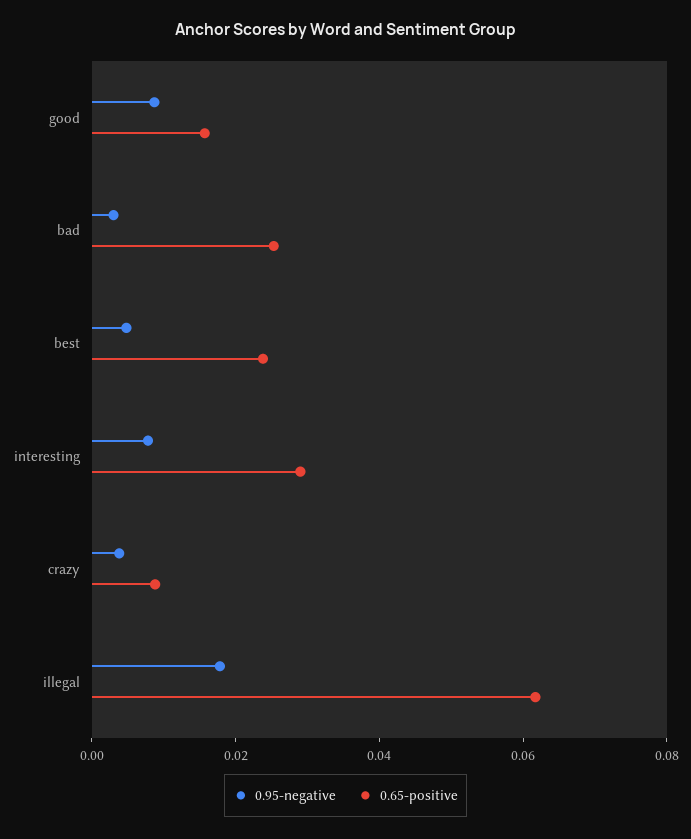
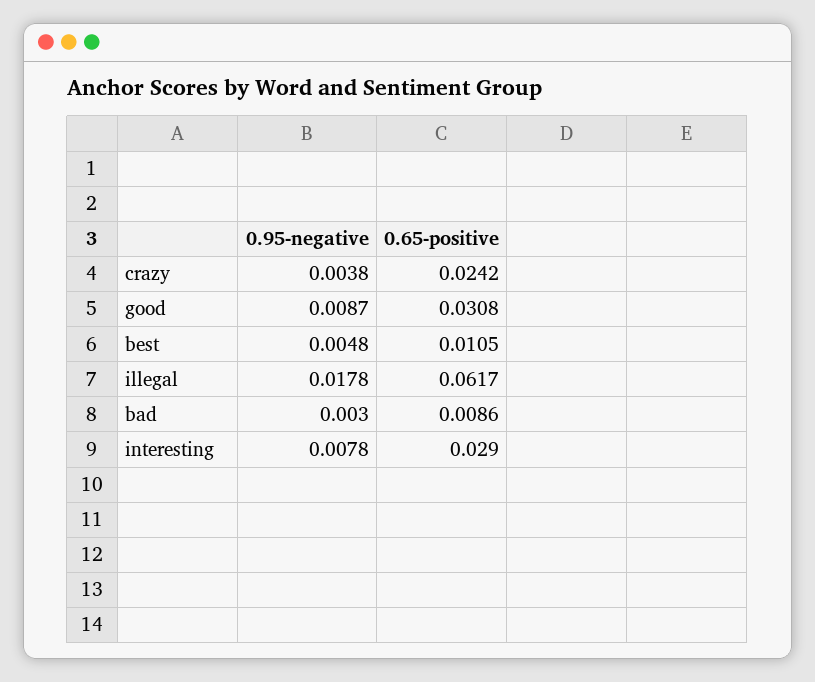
  {
    "0.95-negative": {
      "good": 0.0087,
      "bad": 0.003,
      "best": 0.0048,
      "interesting": 0.0078,
      "crazy": 0.0038,
      "illegal": 0.0178
    },
    "0.65-positive": {
-     "good": 0.015,
+     "good": 0.0308,
-     "bad": 0.025,
+     "bad": 0.0086,
-     "best": 0.025,
+     "best": 0.0105,
      "interesting": 0.029,
-     "crazy": 0.01,
+     "crazy": 0.0242,
      "illegal": 0.0617
    }
  }

